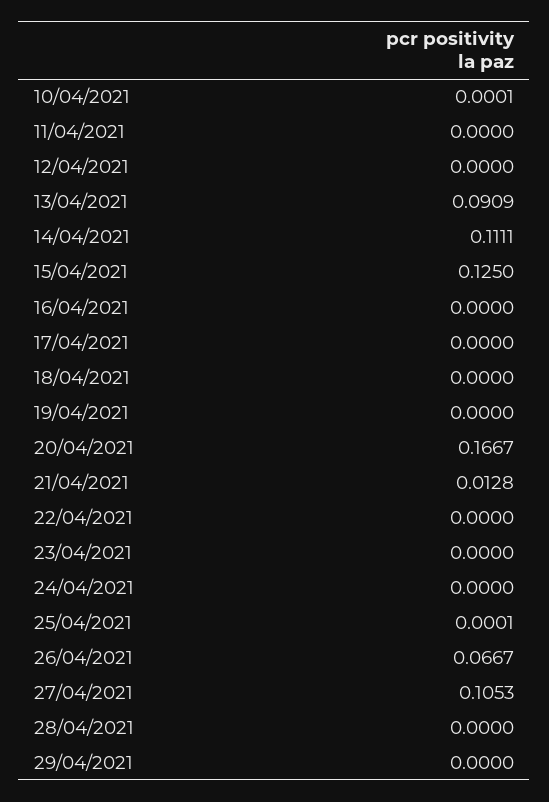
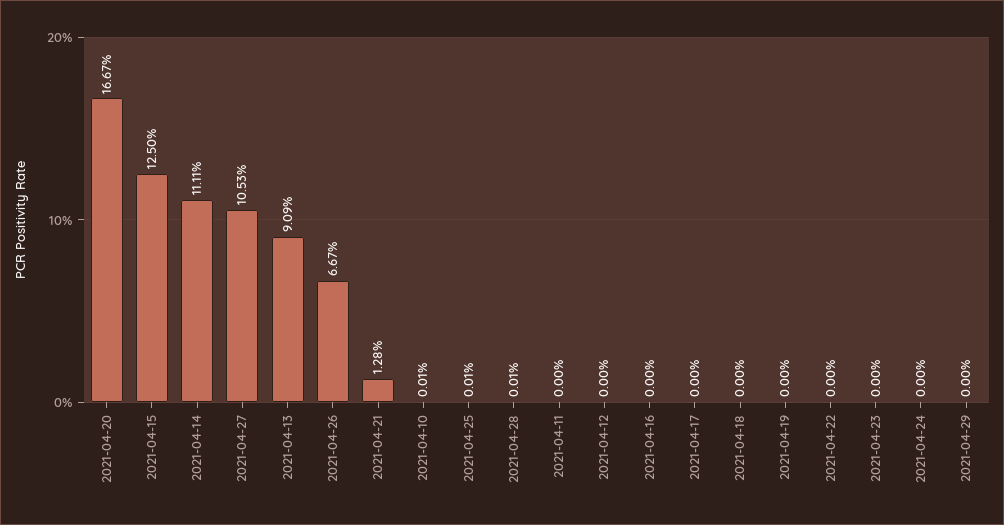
  {
    "10/04/2021": 0.0001,
    "11/04/2021": 0,
    "12/04/2021": 0,
    "13/04/2021": 0.0909,
    "14/04/2021": 0.1111,
    "15/04/2021": 0.125,
    "16/04/2021": 0,
    "17/04/2021": 0,
    "18/04/2021": 0,
    "19/04/2021": 0,
    "20/04/2021": 0.1667,
    "21/04/2021": 0.0128,
    "22/04/2021": 0,
    "23/04/2021": 0,
    "24/04/2021": 0,
    "25/04/2021": 0.0001,
    "26/04/2021": 0.0667,
    "27/04/2021": 0.1053,
-   "28/04/2021": 0,
+   "28/04/2021": 0.0001,
    "29/04/2021": 0
  }

